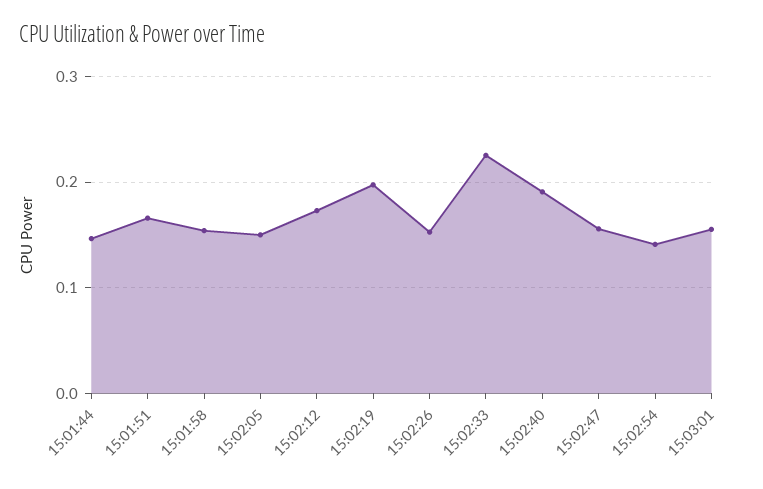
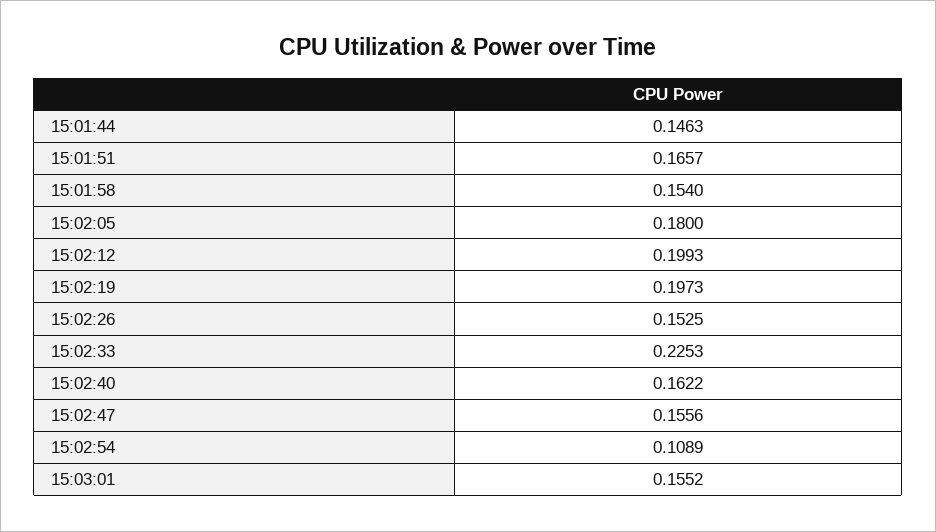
  {
    "15:01:44": 0.1463,
    "15:01:51": 0.1657,
    "15:01:58": 0.154,
-   "15:02:05": 0.15,
+   "15:02:05": 0.18,
-   "15:02:12": 0.17,
+   "15:02:12": 0.1993,
    "15:02:19": 0.1973,
    "15:02:26": 0.1525,
    "15:02:33": 0.2253,
-   "15:02:40": 0.19,
+   "15:02:40": 0.1622,
    "15:02:47": 0.1556,
-   "15:02:54": 0.14,
+   "15:02:54": 0.1089,
    "15:03:01": 0.1552
  }

